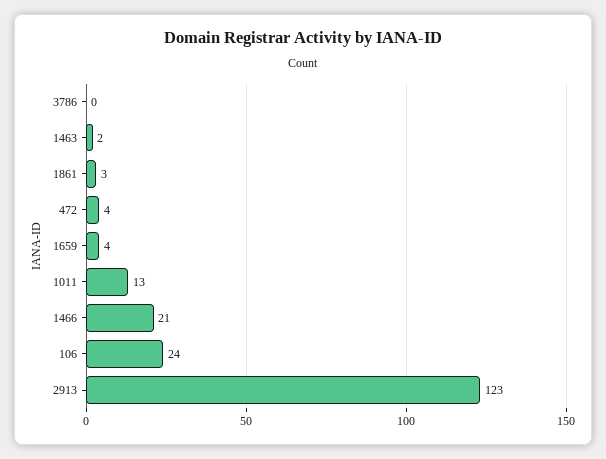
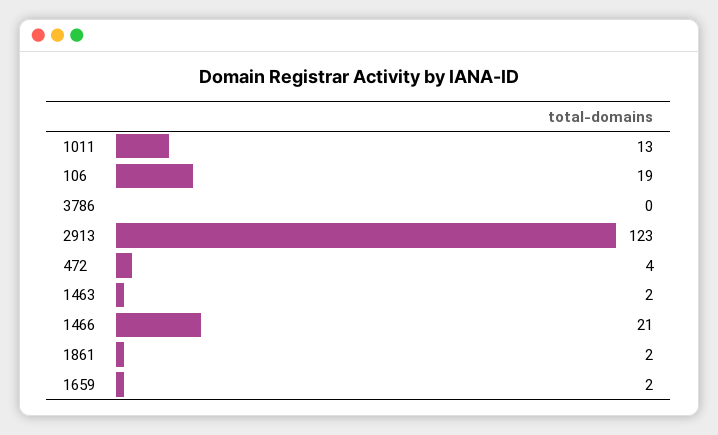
  {
    "3786": 0,
    "1463": 2,
-   "1861": 3,
+   "1861": 2,
    "472": 4,
-   "1659": 4,
+   "1659": 2,
    "1011": 13,
    "1466": 21,
-   "106": 24,
+   "106": 19,
    "2913": 123
  }

